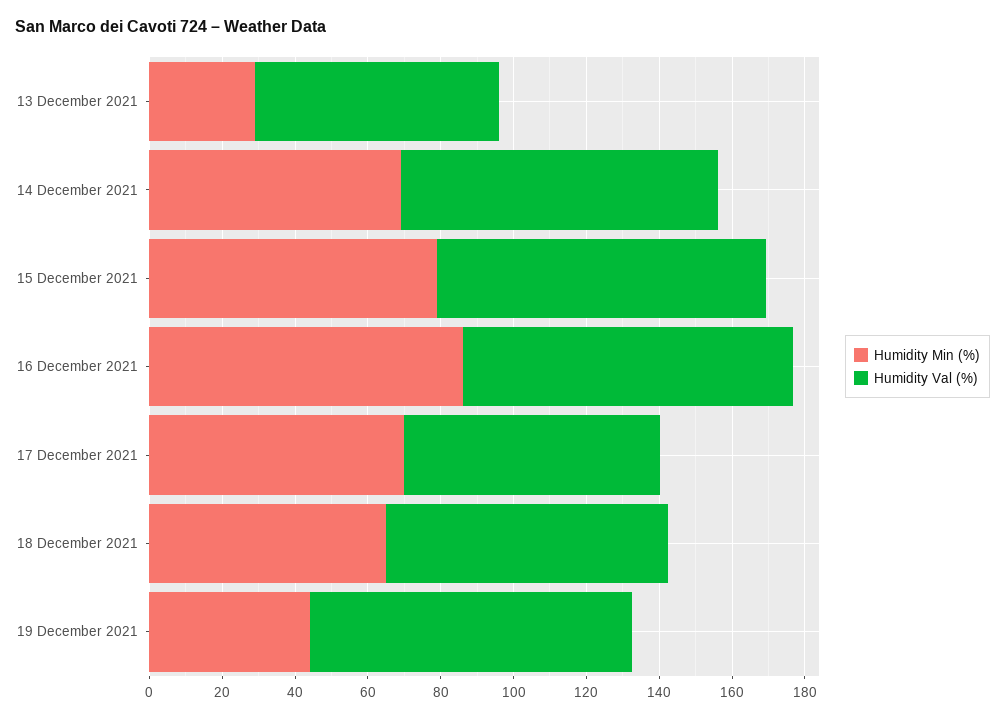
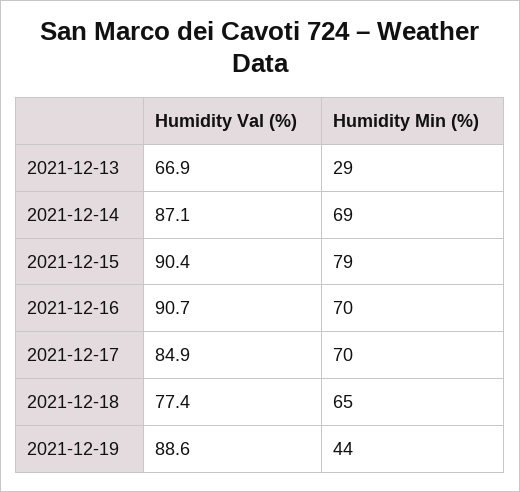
  {
    "Humidity Min (%)": {
      "13 December 2021": 29,
      "14 December 2021": 69,
      "15 December 2021": 79,
-     "16 December 2021": 85,
+     "16 December 2021": 70,
      "17 December 2021": 70,
      "18 December 2021": 65,
      "19 December 2021": 44
    },
    "Humidity Val (%)": {
      "13 December 2021": 66.9,
      "14 December 2021": 87.1,
      "15 December 2021": 90.4,
      "16 December 2021": 90.7,
-     "17 December 2021": 70,
+     "17 December 2021": 84.9,
      "18 December 2021": 77.4,
      "19 December 2021": 88.6
    }
  }

